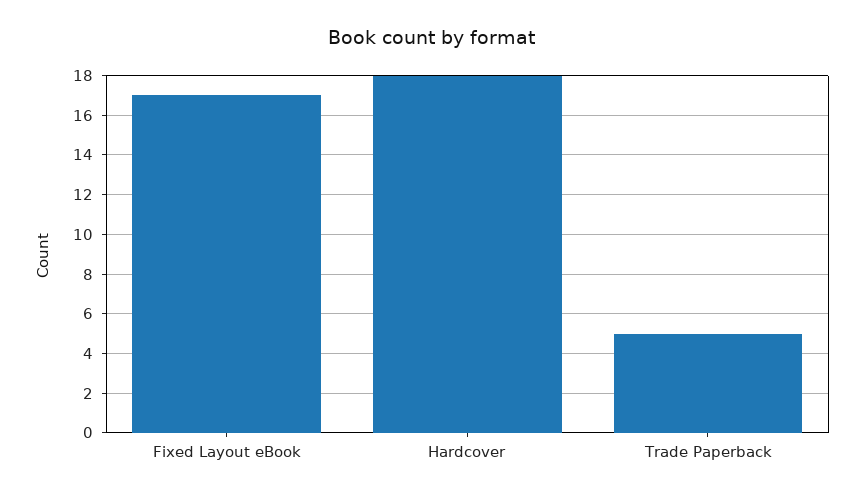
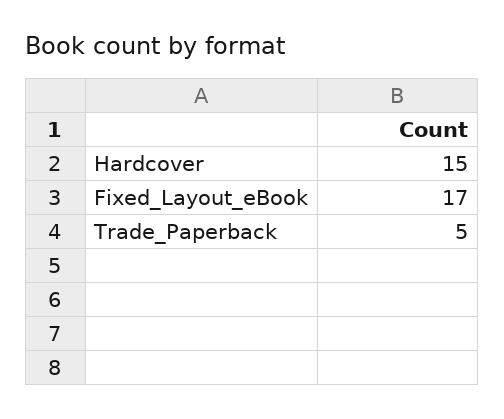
  {
    "Fixed Layout eBook": 17,
-   "Hardcover": 18,
+   "Hardcover": 15,
    "Trade Paperback": 5
  }

